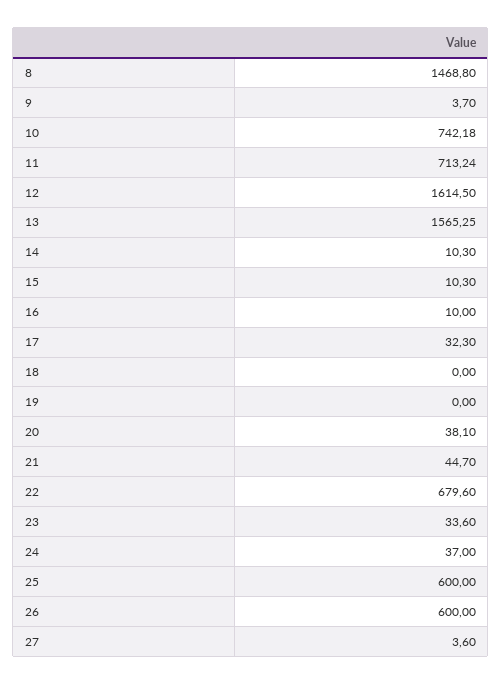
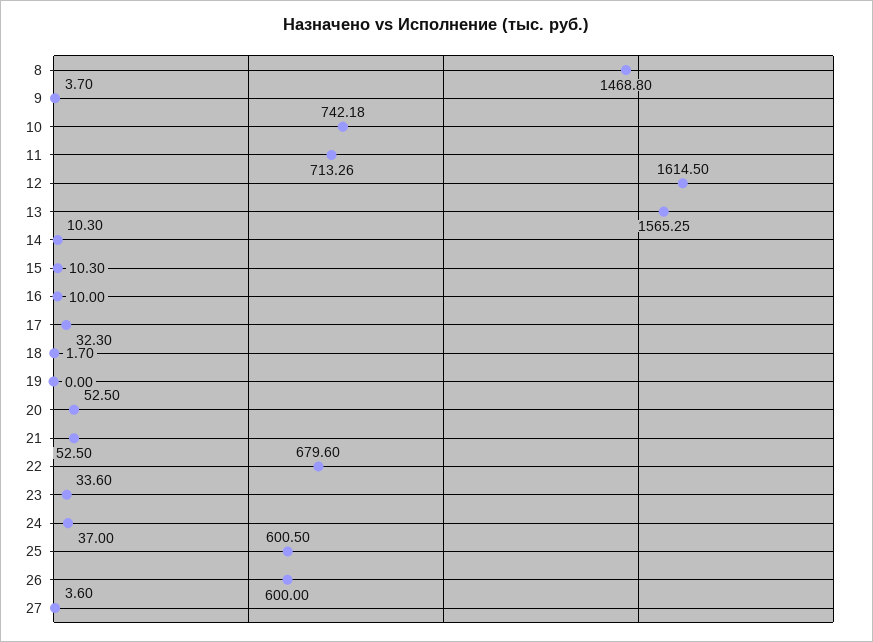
  {
    "8": 1468.8,
    "9": 3.7,
    "10": 742.18,
-   "11": 713.24,
+   "11": 713.26,
    "12": 1614.5,
    "13": 1565.25,
    "14": 10.3,
    "15": 10.3,
    "16": 10,
    "17": 32.3,
-   "18": 0,
+   "18": 1.7,
    "19": 0,
-   "20": 38.1,
+   "20": 52.5,
-   "21": 44.7,
+   "21": 52.5,
    "22": 679.6,
    "23": 33.6,
    "24": 37,
-   "25": 600,
+   "25": 600.5,
    "26": 600,
    "27": 3.6
  }

